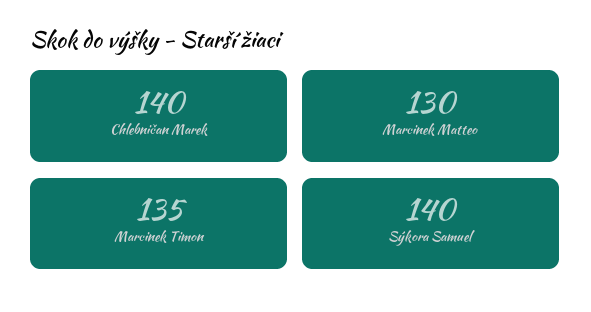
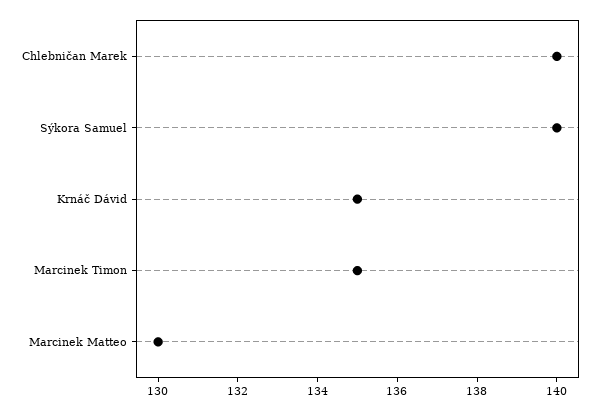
  {
    "Chlebničan Marek": 140,
    "Marcinek Matteo": 130,
    "Marcinek Timon": 135,
-   "Sýkora Samuel": 140
+   "Sýkora Samuel": 140,
+   "Krnáč Dávid": 135
  }

